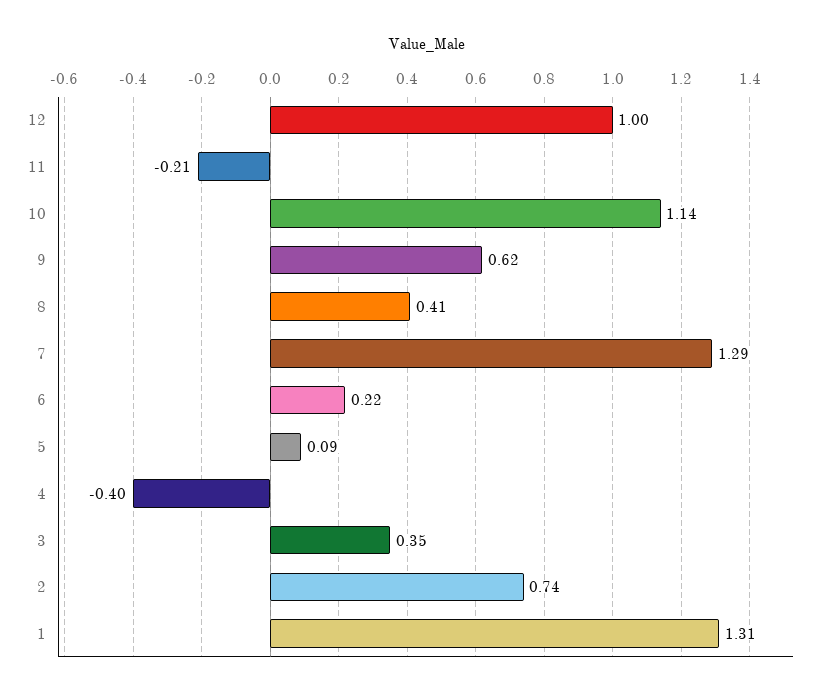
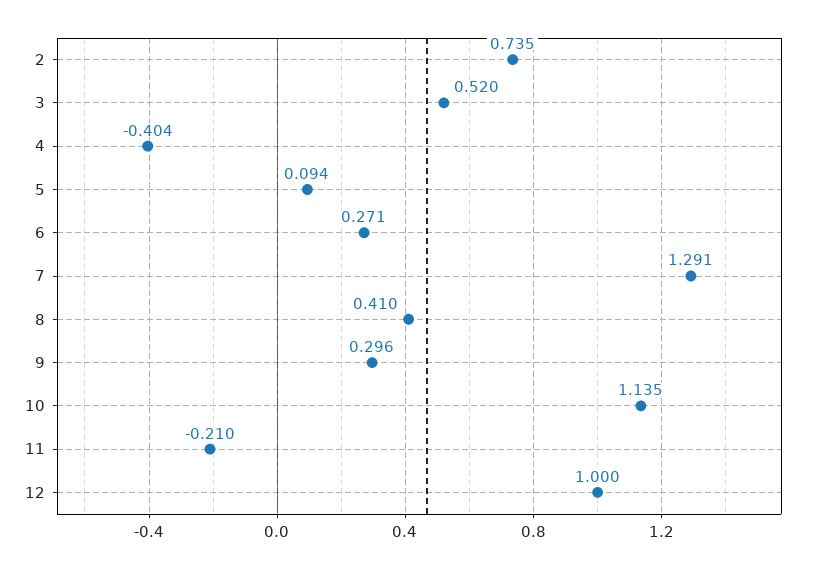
  {
    "12": 1,
    "11": -0.21,
    "10": 1.135,
-   "9": 0.62,
+   "9": 0.296,
    "8": 0.41,
    "7": 1.291,
-   "6": 0.22,
+   "6": 0.271,
    "5": 0.094,
    "4": -0.404,
-   "3": 0.35,
+   "3": 0.52,
-   "2": 0.735,
+   "2": 0.735
-   "1": 1.31
  }

